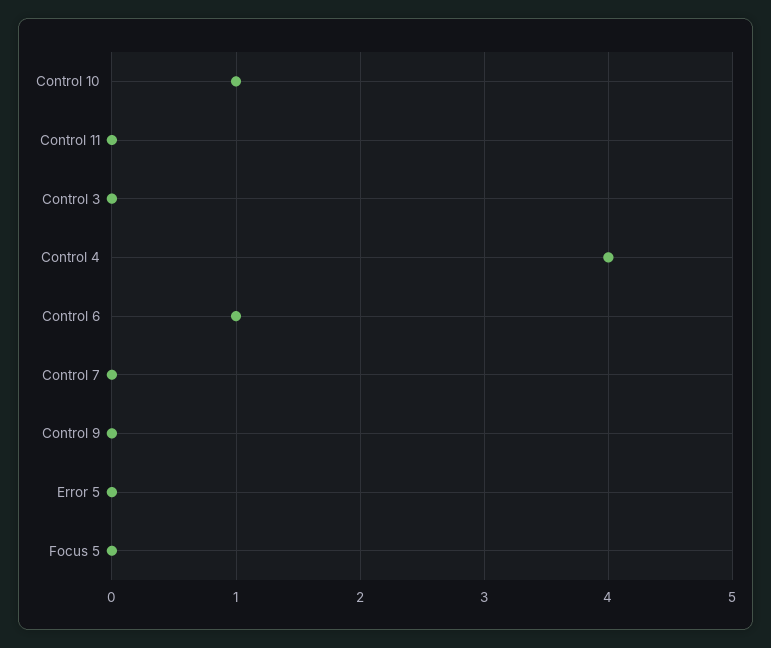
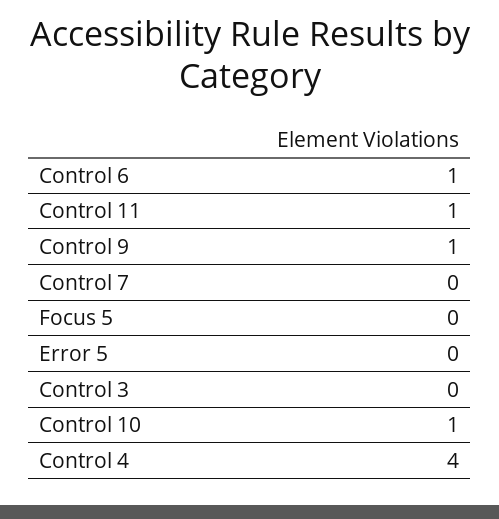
  {
    "Control 10": 1,
-   "Control 11": 0,
+   "Control 11": 1,
    "Control 3": 0,
    "Control 4": 4,
    "Control 6": 1,
    "Control 7": 0,
-   "Control 9": 0,
+   "Control 9": 1,
    "Error 5": 0,
    "Focus 5": 0
  }

